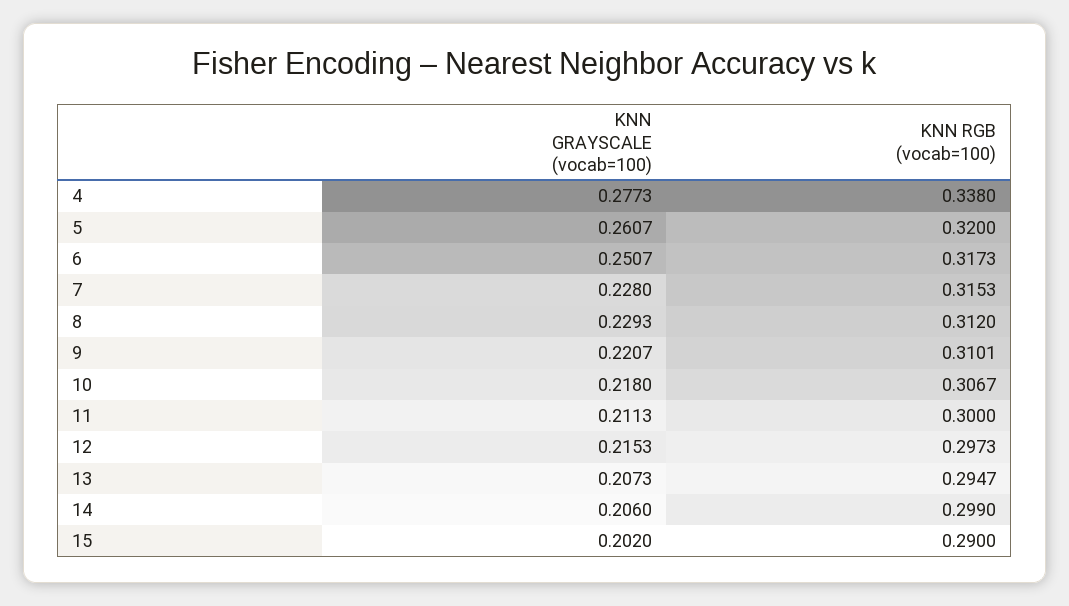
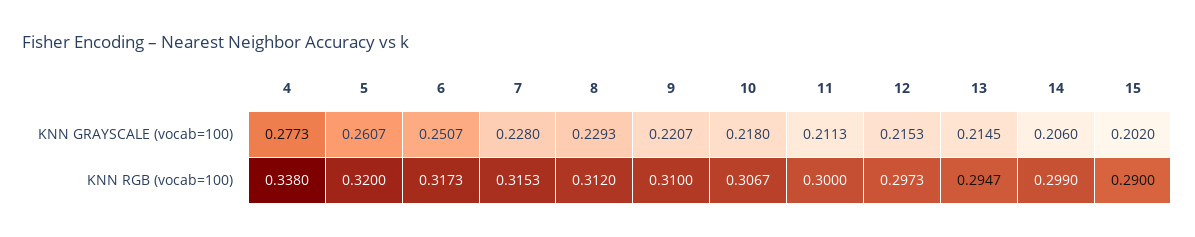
  {
    "KNN GRAYSCALE (vocab=100)": {
      "4": 0.2773,
      "5": 0.2607,
      "6": 0.2507,
      "7": 0.228,
      "8": 0.2293,
      "9": 0.2207,
      "10": 0.218,
      "11": 0.2113,
      "12": 0.2153,
-     "13": 0.2073,
+     "13": 0.2145,
      "14": 0.206,
      "15": 0.202
    },
    "KNN RGB (vocab=100)": {
      "4": 0.338,
      "5": 0.32,
      "6": 0.3173,
      "7": 0.3153,
      "8": 0.312,
-     "9": 0.3101,
+     "9": 0.31,
      "10": 0.3067,
      "11": 0.3,
      "12": 0.2973,
      "13": 0.2947,
      "14": 0.299,
      "15": 0.29
    }
  }

